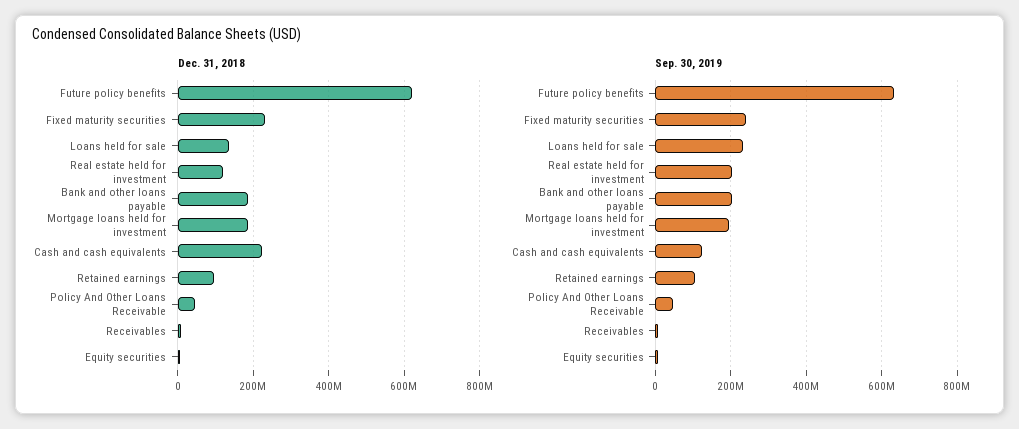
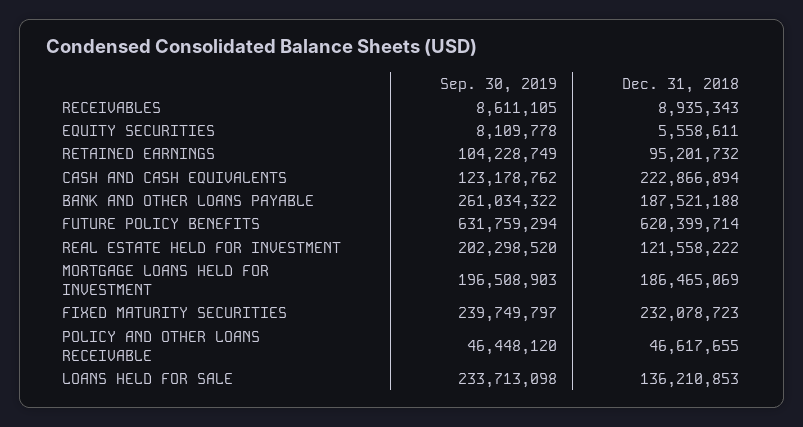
  {
    "Dec. 31, 2018": {
      "Future policy benefits": 620399714,
      "Fixed maturity securities": 232078723,
      "Loans held for sale": 136210853,
      "Real estate held for investment": 121558222,
      "Bank and other loans payable": 187521188,
      "Mortgage loans held for investment": 186465069,
      "Cash and cash equivalents": 222866894,
      "Retained earnings": 95201732,
      "Policy And Other Loans Receivable": 46617655,
      "Receivables": 8935343,
      "Equity securities": 5558611
    },
    "Sep. 30, 2019": {
      "Future policy benefits": 631759294,
      "Fixed maturity securities": 239749797,
      "Loans held for sale": 233713098,
      "Real estate held for investment": 202298520,
-     "Bank and other loans payable": 200000000,
+     "Bank and other loans payable": 261034322,
      "Mortgage loans held for investment": 196508903,
      "Cash and cash equivalents": 123178762,
      "Retained earnings": 104228749,
      "Policy And Other Loans Receivable": 46448120,
      "Receivables": 8611105,
      "Equity securities": 8109778
    }
  }

